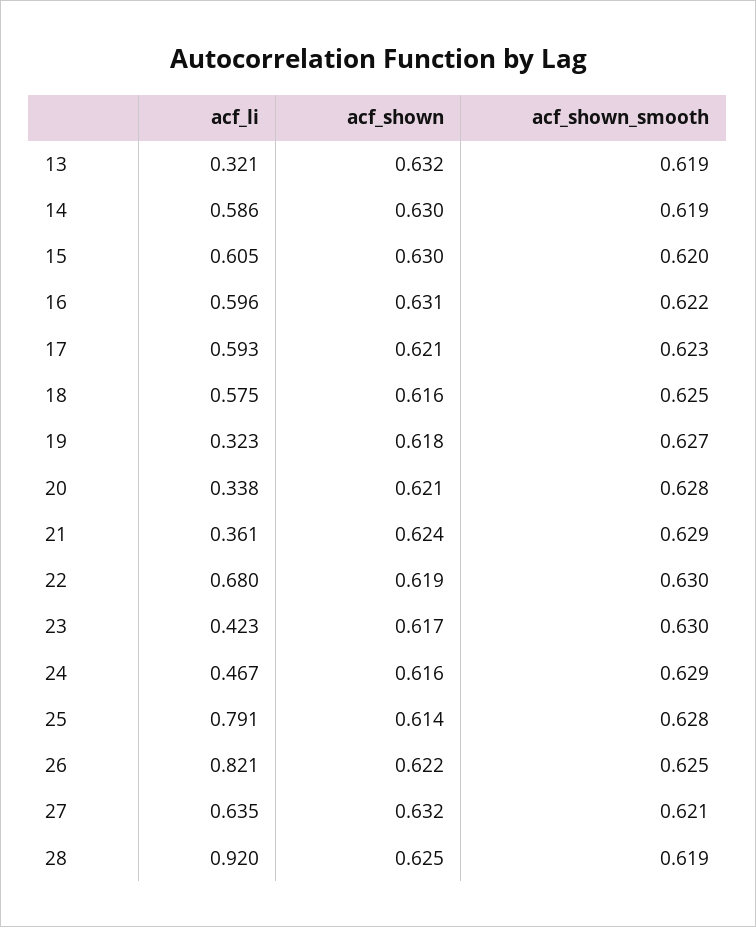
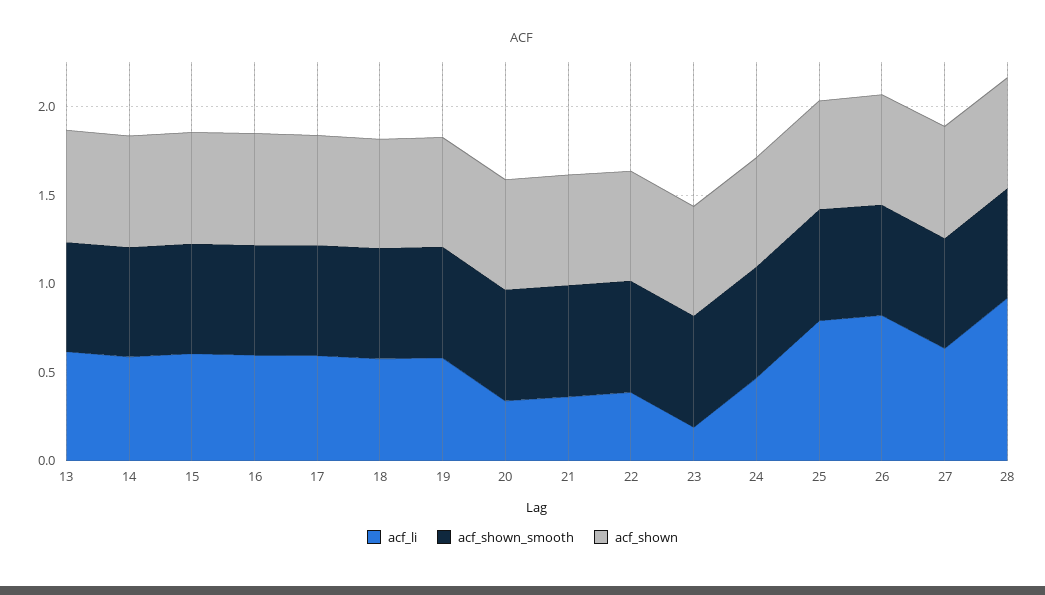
  {
    "acf_li": {
-     "13": 0.321,
+     "13": 0.6,
      "14": 0.586,
      "15": 0.605,
      "16": 0.596,
      "17": 0.593,
      "18": 0.575,
-     "19": 0.323,
+     "19": 0.6,
      "20": 0.338,
      "21": 0.361,
-     "22": 0.68,
+     "22": 0.4,
-     "23": 0.423,
+     "23": 0.2,
      "24": 0.467,
      "25": 0.791,
      "26": 0.821,
      "27": 0.635,
      "28": 0.92
    },
    "acf_shown": {
      "13": 0.632,
      "14": 0.63,
      "15": 0.63,
      "16": 0.631,
      "17": 0.621,
      "18": 0.616,
      "19": 0.618,
      "20": 0.621,
      "21": 0.624,
      "22": 0.619,
      "23": 0.617,
      "24": 0.616,
      "25": 0.614,
      "26": 0.622,
      "27": 0.632,
      "28": 0.625
    },
    "acf_shown_smooth": {
      "13": 0.619,
      "14": 0.619,
      "15": 0.62,
      "16": 0.622,
      "17": 0.623,
      "18": 0.625,
      "19": 0.627,
      "20": 0.628,
      "21": 0.629,
      "22": 0.63,
      "23": 0.63,
      "24": 0.629,
      "25": 0.628,
      "26": 0.625,
      "27": 0.621,
      "28": 0.619
    }
  }

